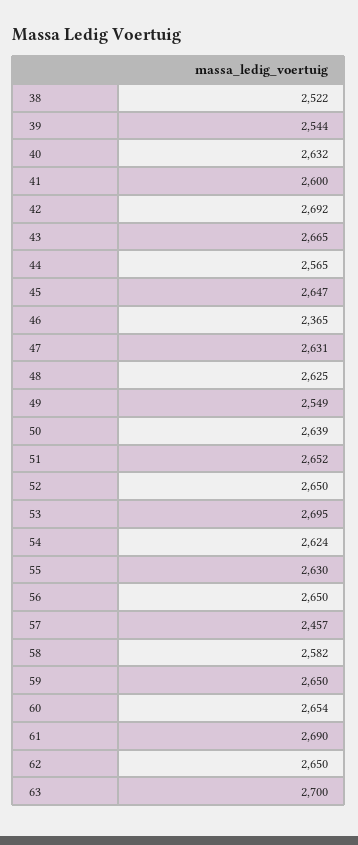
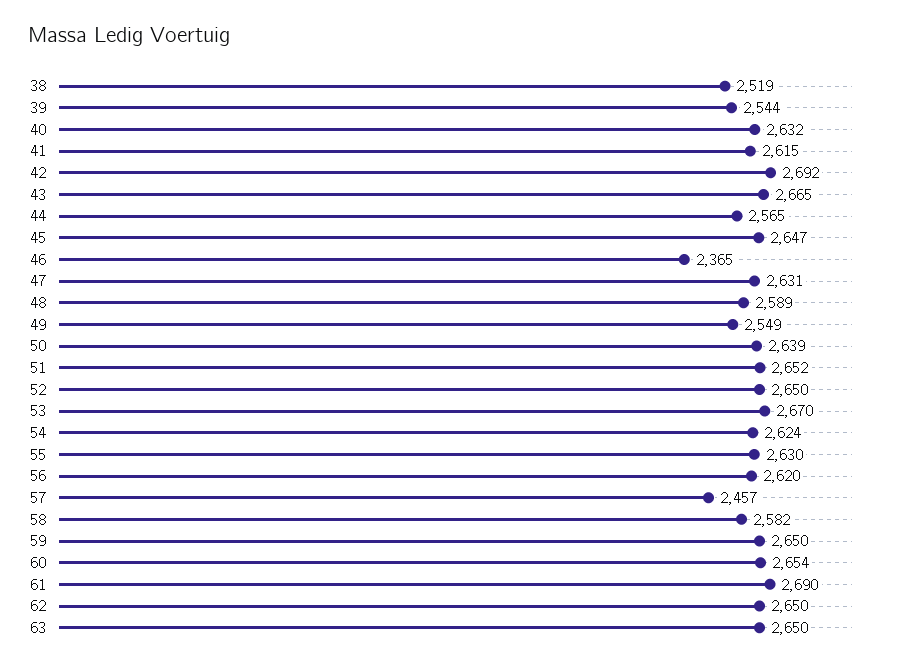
  {
-   "38": 2522,
+   "38": 2519,
    "39": 2544,
    "40": 2632,
-   "41": 2600,
+   "41": 2615,
    "42": 2692,
    "43": 2665,
    "44": 2565,
    "45": 2647,
    "46": 2365,
    "47": 2631,
-   "48": 2625,
+   "48": 2589,
    "49": 2549,
    "50": 2639,
    "51": 2652,
    "52": 2650,
-   "53": 2695,
+   "53": 2670,
    "54": 2624,
    "55": 2630,
-   "56": 2650,
+   "56": 2620,
    "57": 2457,
    "58": 2582,
    "59": 2650,
    "60": 2654,
    "61": 2690,
    "62": 2650,
-   "63": 2700
+   "63": 2650
  }

